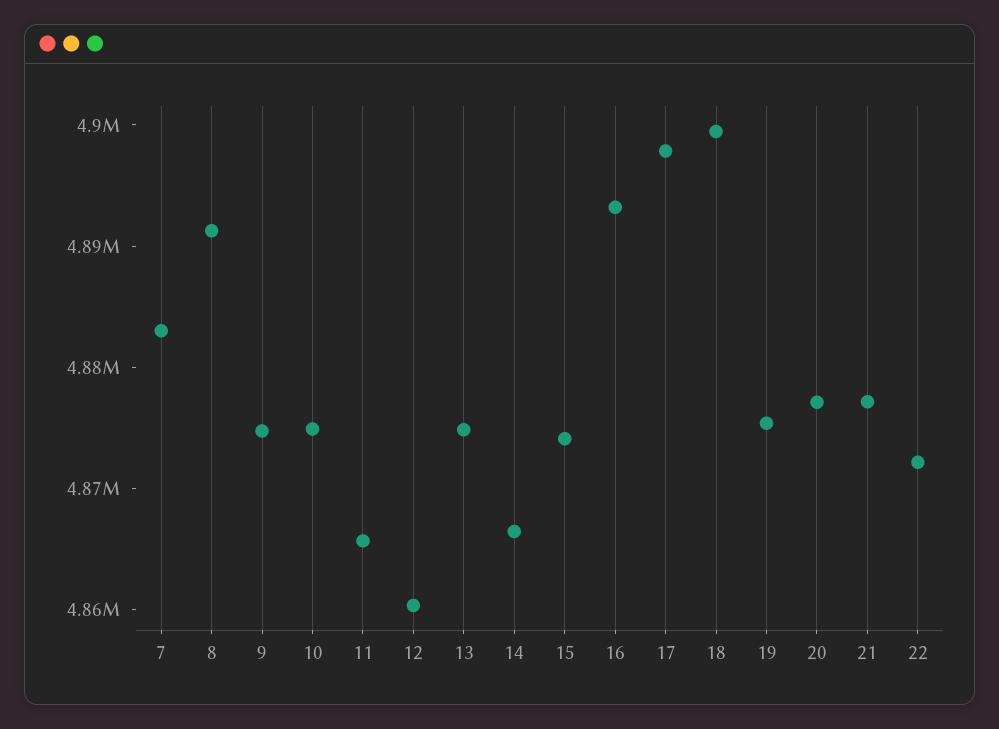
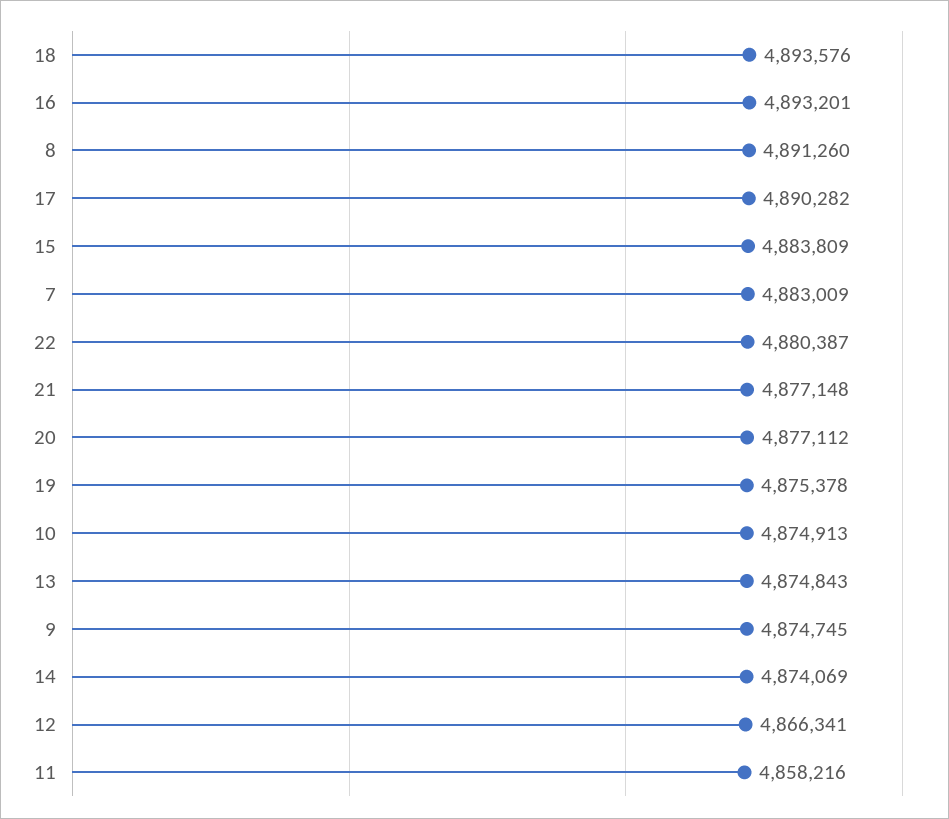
  {
    "7": 4883009,
    "8": 4891260,
    "9": 4874745,
    "10": 4874913,
-   "11": 4866000,
+   "11": 4858216,
-   "12": 4860000,
+   "12": 4866341,
    "13": 4874843,
-   "14": 4866000,
+   "14": 4874069,
-   "15": 4874000,
+   "15": 4883809,
    "16": 4893201,
-   "17": 4898000,
+   "17": 4890282,
-   "18": 4900000,
+   "18": 4893576,
    "19": 4875378,
    "20": 4877112,
    "21": 4877148,
-   "22": 4872000
+   "22": 4880387
  }

